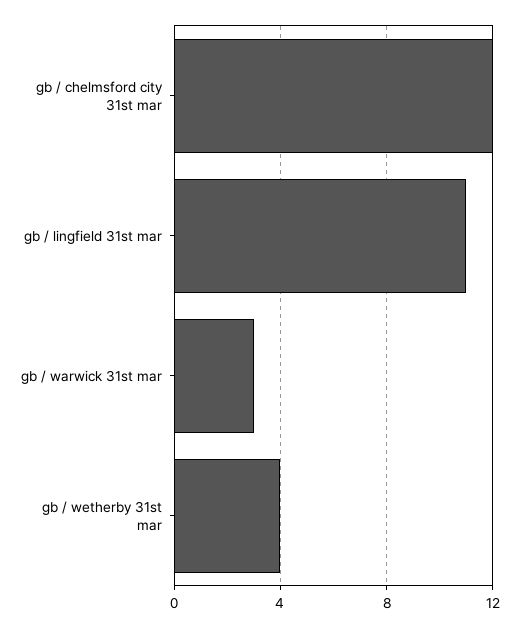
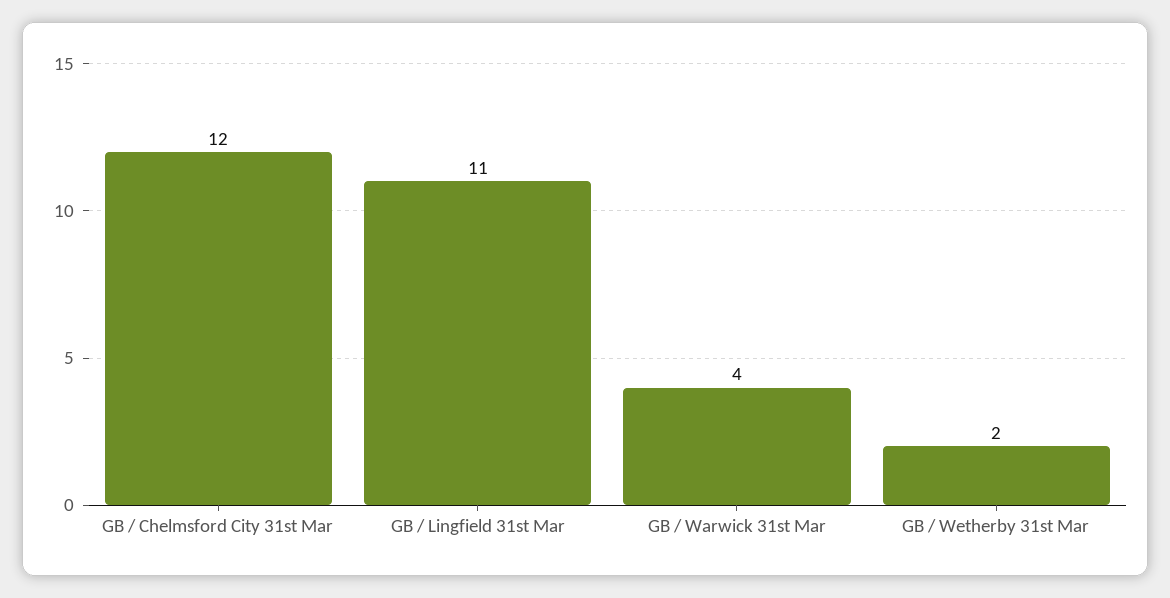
  {
    "gb / chelmsford city 31st mar": 12,
    "gb / lingfield 31st mar": 11,
-   "gb / warwick 31st mar": 3,
+   "gb / warwick 31st mar": 4,
-   "gb / wetherby 31st mar": 4
+   "gb / wetherby 31st mar": 2
  }

